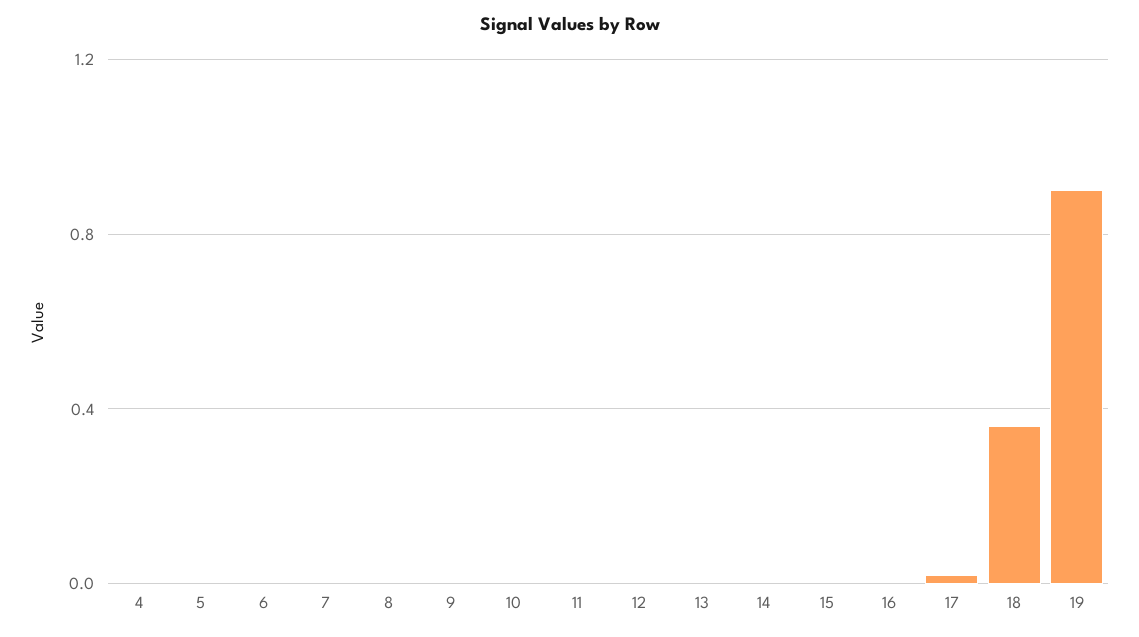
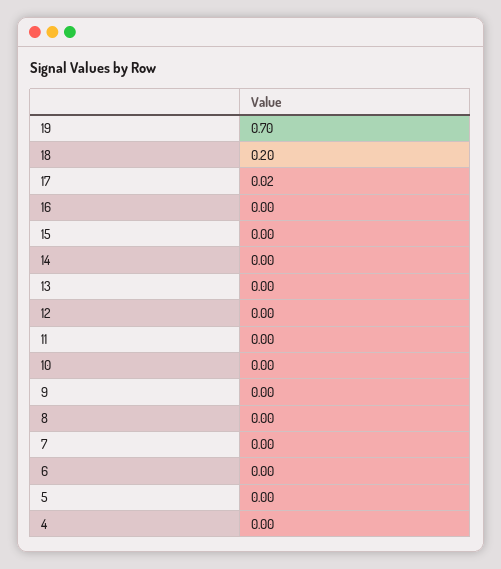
  {
    "4": 0,
    "5": 0,
    "6": 0,
    "7": 0,
    "8": 0,
    "9": 0,
    "10": 0,
    "11": 0,
    "12": 0,
    "13": 0,
    "14": 0,
    "15": 0,
    "16": 0,
    "17": 0.02,
-   "18": 0.35,
+   "18": 0.2,
-   "19": 0.9
+   "19": 0.7
  }

